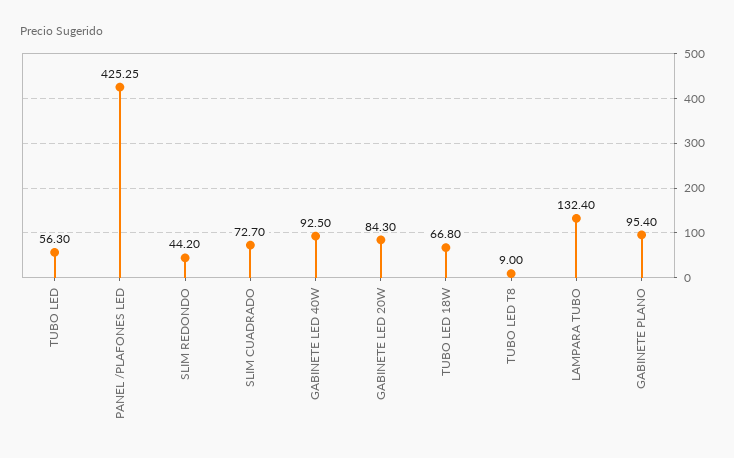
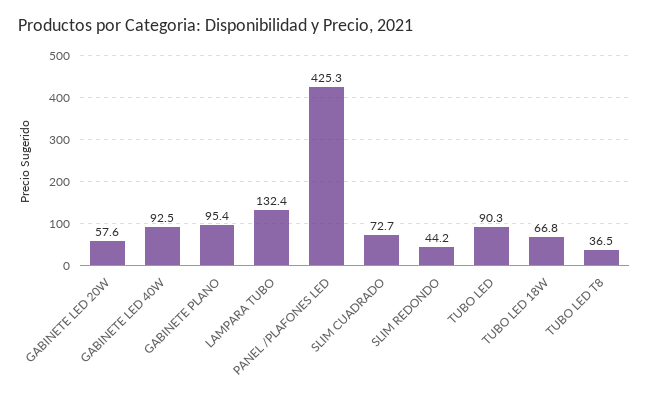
  {
-   "TUBO LED": 56.3,
+   "TUBO LED": 90.3,
    "PANEL /PLAFONES LED": 425.25,
    "SLIM REDONDO": 44.2,
    "SLIM CUADRADO": 72.7,
    "GABINETE LED 40W": 92.5,
-   "GABINETE LED 20W": 84.3,
+   "GABINETE LED 20W": 57.6,
    "TUBO LED 18W": 66.8,
-   "TUBO LED T8": 9,
+   "TUBO LED T8": 36.5,
    "LAMPARA TUBO": 132.4,
    "GABINETE PLANO": 95.4
  }

